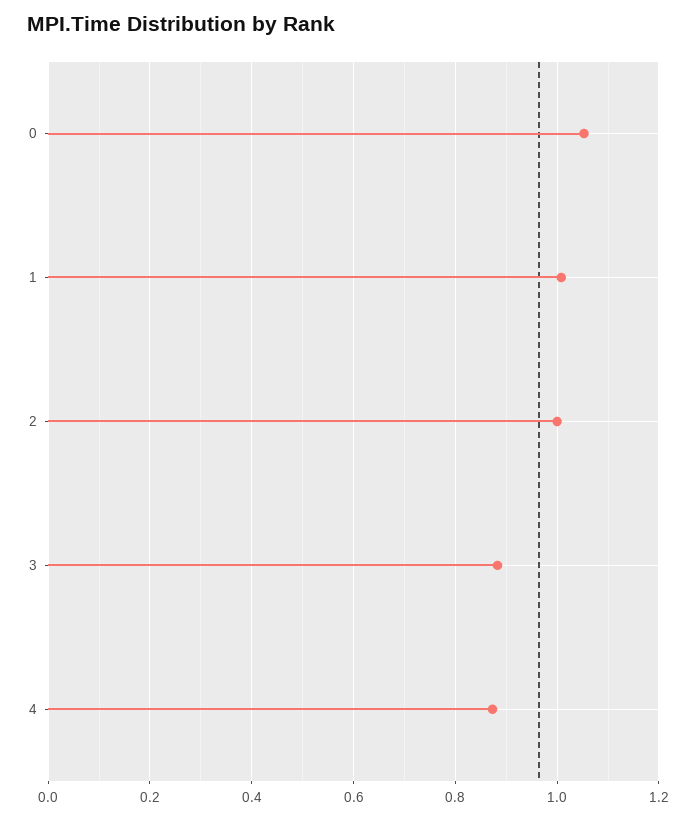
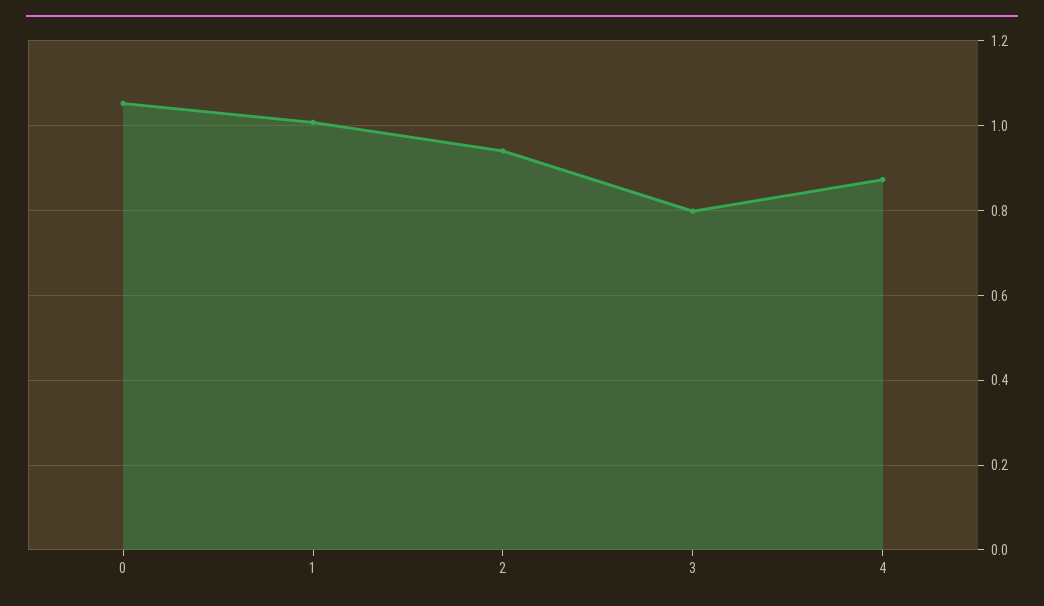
  {
    "0": 1.06,
    "1": 1,
-   "2": 1,
+   "2": 0.94,
-   "3": 0.88,
+   "3": 0.8,
    "4": 0.88
  }

